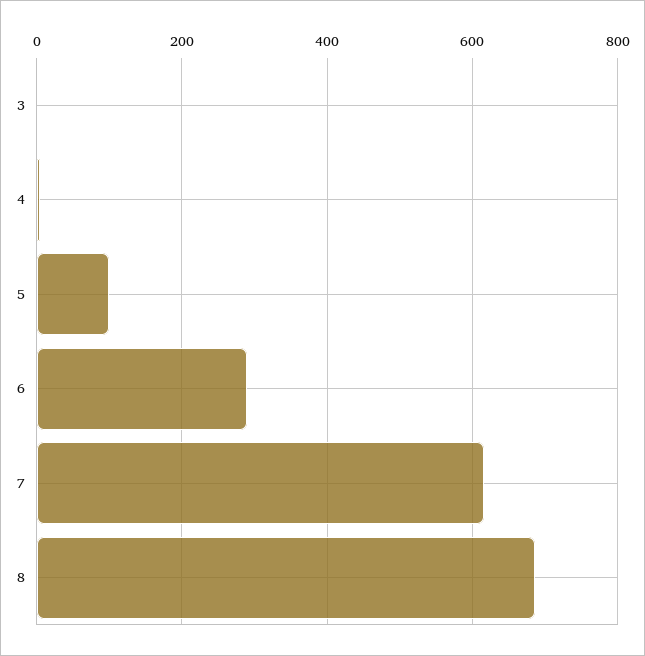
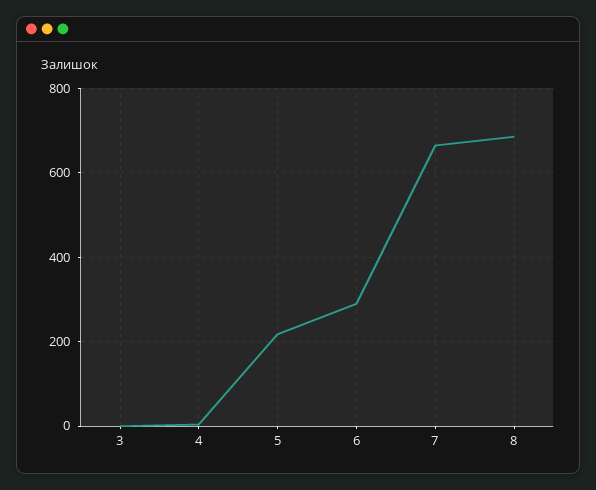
  {
    "3": 0,
    "4": 0,
-   "5": 100,
+   "5": 220,
    "6": 300,
-   "7": 620,
+   "7": 660,
    "8": 680
  }

